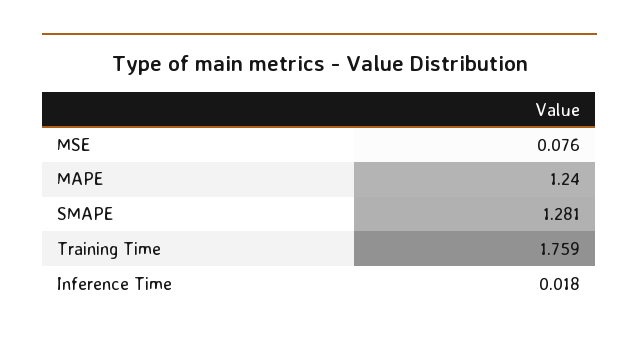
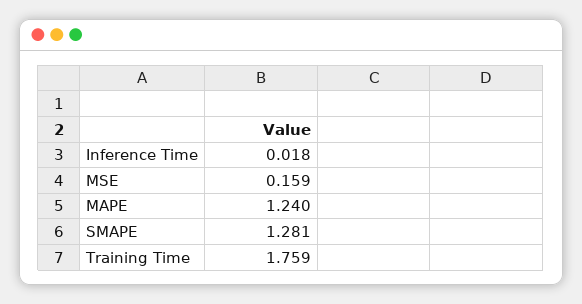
  {
-   "MSE": 0.076,
+   "MSE": 0.159,
    "MAPE": 1.24,
    "SMAPE": 1.281,
    "Training Time": 1.759,
    "Inference Time": 0.018
  }

